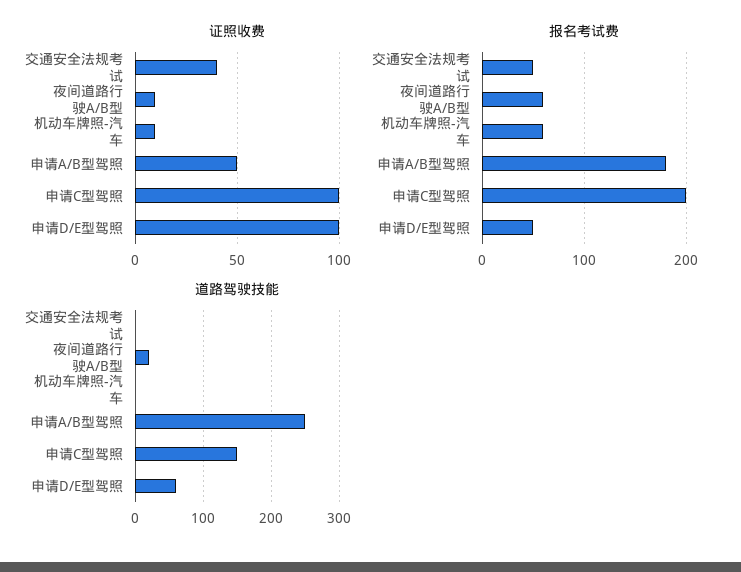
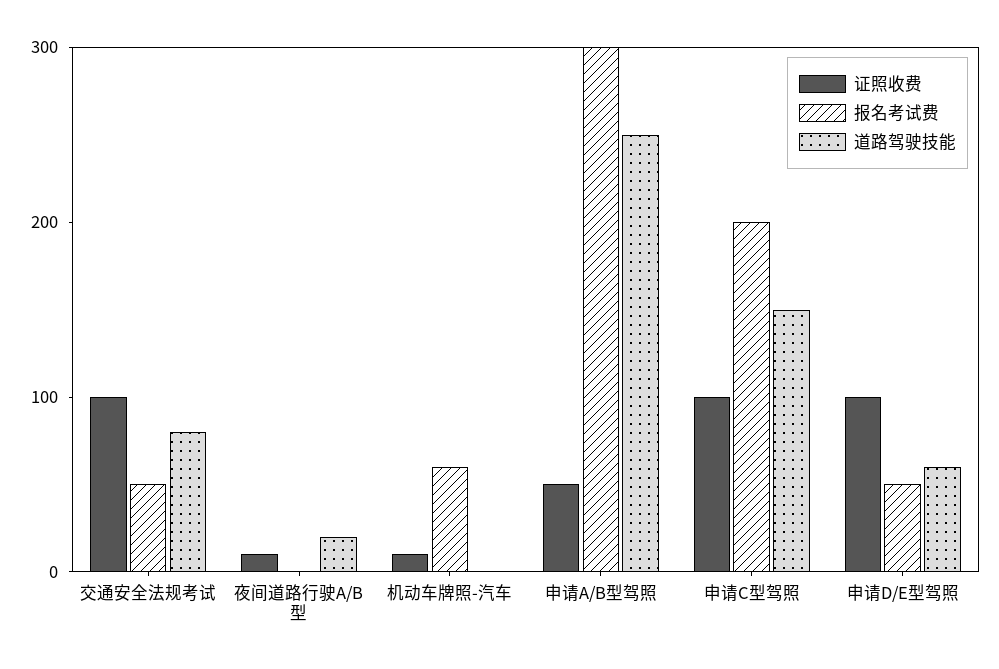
  {
    "证照收费": {
-     "交通安全法规考试": 40,
+     "交通安全法规考试": 100,
      "夜间道路行驶A/B型": 10,
      "机动车牌照-汽车": 10,
      "申请A/B型驾照": 50,
      "申请C型驾照": 100,
      "申请D/E型驾照": 100
    },
    "报名考试费": {
      "交通安全法规考试": 50,
-     "夜间道路行驶A/B型": 60,
+     "夜间道路行驶A/B型": 0,
      "机动车牌照-汽车": 60,
-     "申请A/B型驾照": 180,
+     "申请A/B型驾照": 300,
      "申请C型驾照": 200,
      "申请D/E型驾照": 50
    },
    "道路驾驶技能": {
-     "交通安全法规考试": 0,
+     "交通安全法规考试": 80,
      "夜间道路行驶A/B型": 20,
      "机动车牌照-汽车": 0,
      "申请A/B型驾照": 250,
      "申请C型驾照": 150,
      "申请D/E型驾照": 60
    }
  }

